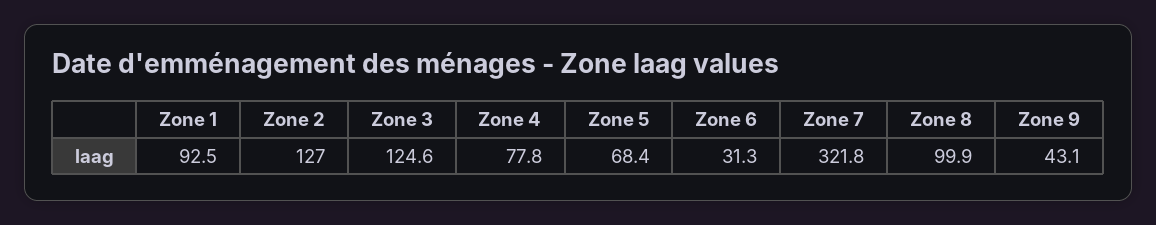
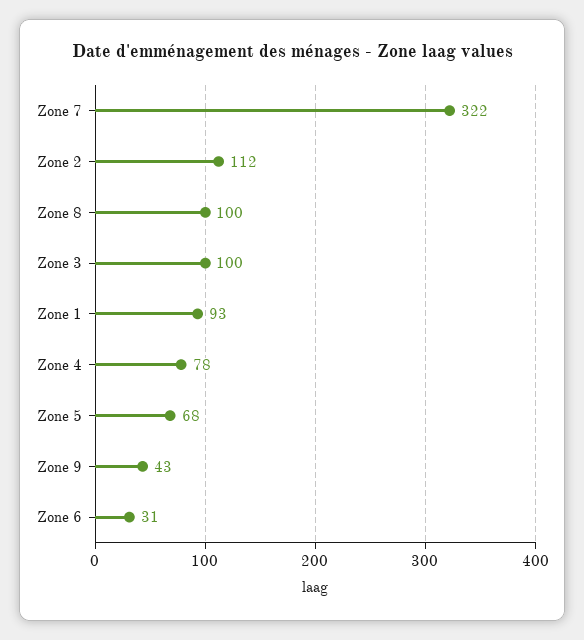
  {
    "Zone 1": 92.5,
-   "Zone 2": 127,
+   "Zone 2": 112,
-   "Zone 3": 124.6,
+   "Zone 3": 100,
    "Zone 4": 77.8,
    "Zone 5": 68.4,
    "Zone 6": 31.3,
    "Zone 7": 321.8,
    "Zone 8": 99.9,
    "Zone 9": 43.1
  }

